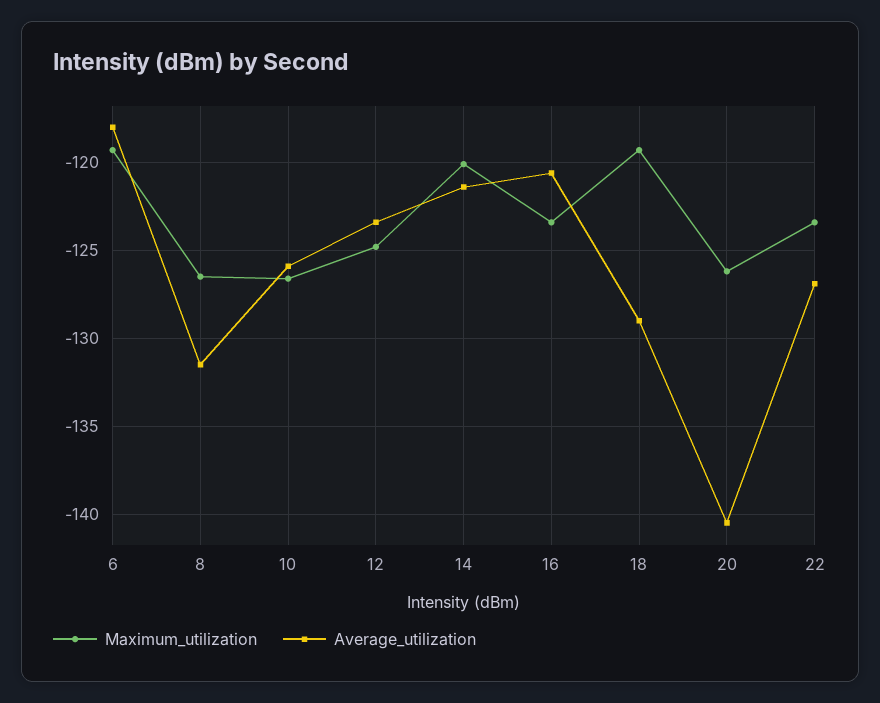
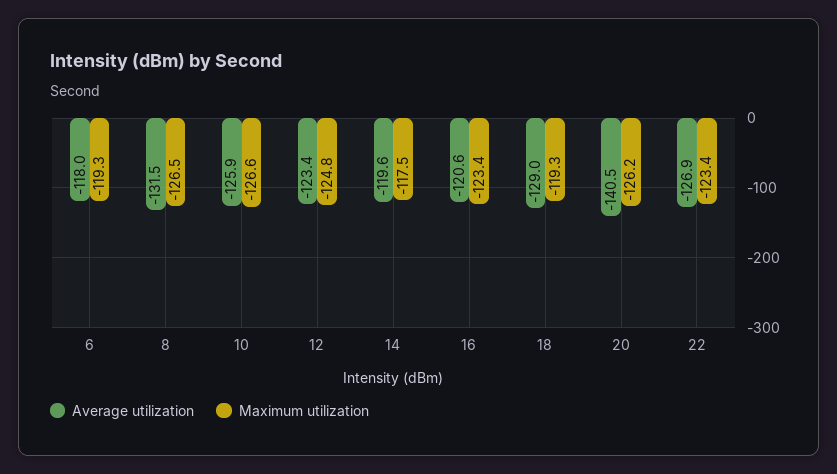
  {
    "Maximum_utilization": {
      "6": -119.3,
      "8": -126.5,
      "10": -126.6,
      "12": -124.8,
-     "14": -120,
+     "14": -117.5,
      "16": -123.4,
      "18": -119.3,
      "20": -126.2,
      "22": -123.4
    },
    "Average_utilization": {
      "6": -118,
      "8": -131.5,
      "10": -125.9,
      "12": -123.4,
-     "14": -121.5,
+     "14": -119.6,
      "16": -120.6,
      "18": -129,
      "20": -140.5,
      "22": -126.9
    }
  }

